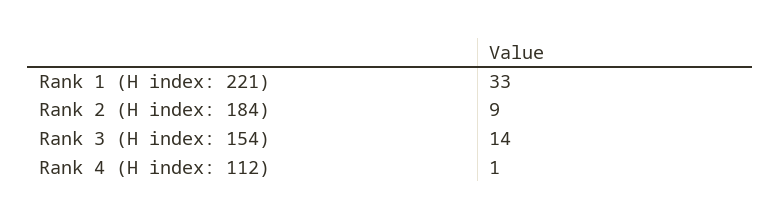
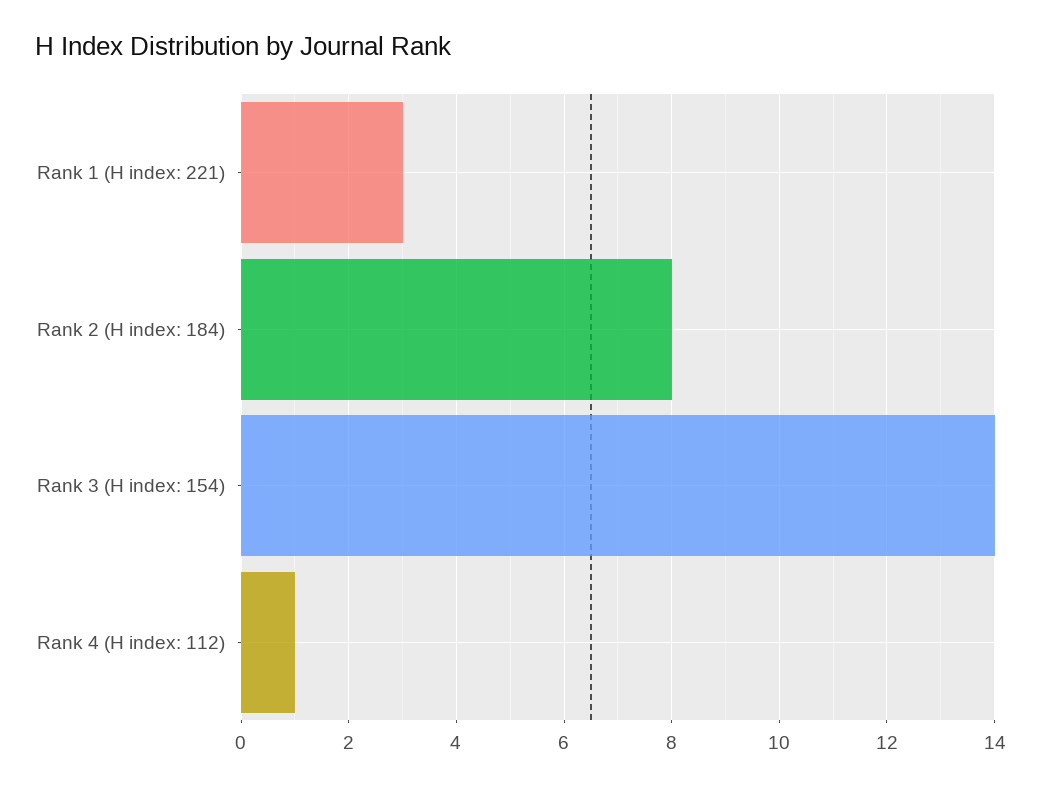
  {
-   "Rank 1 (H index: 221)": 33,
+   "Rank 1 (H index: 221)": 3,
-   "Rank 2 (H index: 184)": 9,
+   "Rank 2 (H index: 184)": 8,
    "Rank 3 (H index: 154)": 14,
    "Rank 4 (H index: 112)": 1
  }

